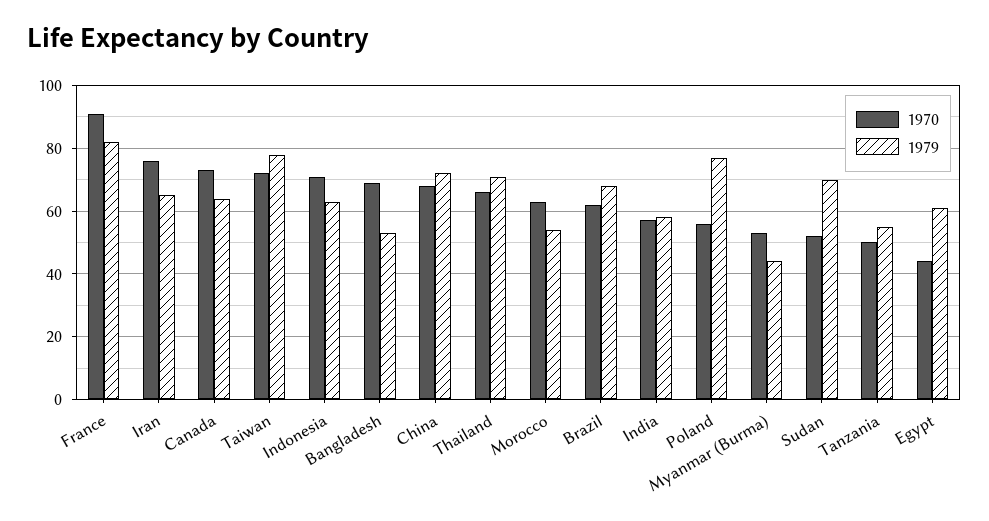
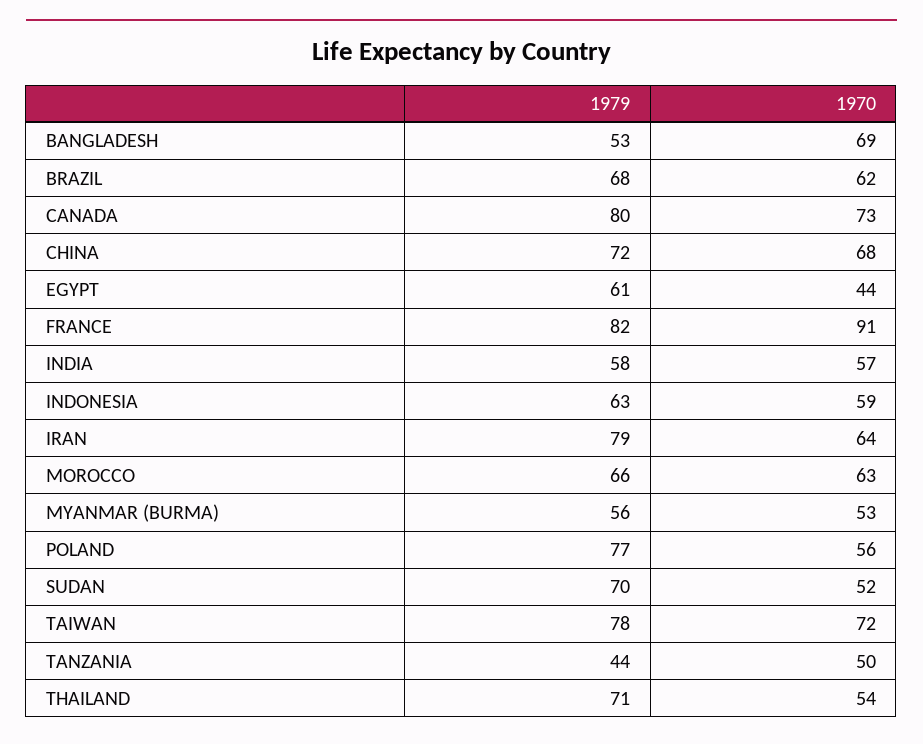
  {
    "1970": {
      "France": 91,
-     "Iran": 75,
+     "Iran": 64,
      "Canada": 73,
      "Taiwan": 72,
-     "Indonesia": 70,
+     "Indonesia": 59,
      "Bangladesh": 69,
      "China": 68,
-     "Thailand": 65,
+     "Thailand": 54,
      "Morocco": 63,
      "Brazil": 62,
      "India": 57,
      "Poland": 56,
      "Myanmar (Burma)": 53,
      "Sudan": 52,
      "Tanzania": 50,
      "Egypt": 44
    },
    "1979": {
      "France": 82,
-     "Iran": 65,
+     "Iran": 79,
-     "Canada": 65,
+     "Canada": 80,
      "Taiwan": 78,
      "Indonesia": 63,
      "Bangladesh": 53,
      "China": 72,
      "Thailand": 71,
-     "Morocco": 55,
+     "Morocco": 66,
      "Brazil": 68,
      "India": 58,
      "Poland": 77,
-     "Myanmar (Burma)": 45,
+     "Myanmar (Burma)": 56,
      "Sudan": 70,
-     "Tanzania": 55,
+     "Tanzania": 44,
      "Egypt": 61
    }
  }

